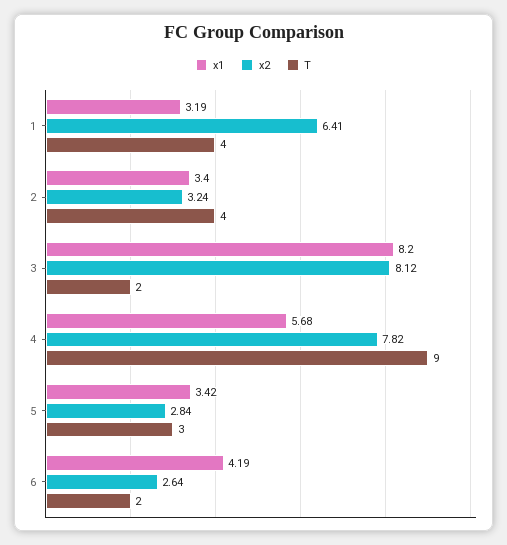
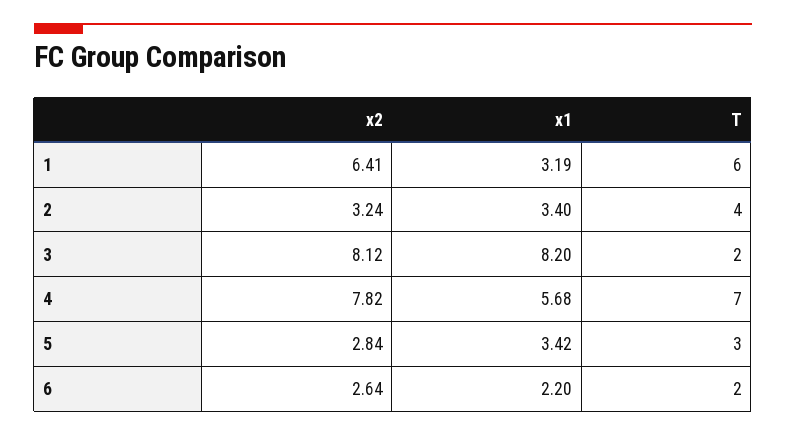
  {
    "x1": {
      "1": 3.19,
      "2": 3.4,
      "3": 8.2,
      "4": 5.68,
      "5": 3.42,
-     "6": 4.19
+     "6": 2.2
    },
    "x2": {
      "1": 6.41,
      "2": 3.24,
      "3": 8.12,
      "4": 7.82,
      "5": 2.84,
      "6": 2.64
    },
    "T": {
-     "1": 4,
+     "1": 6,
      "2": 4,
      "3": 2,
-     "4": 9,
+     "4": 7,
      "5": 3,
      "6": 2
    }
  }

